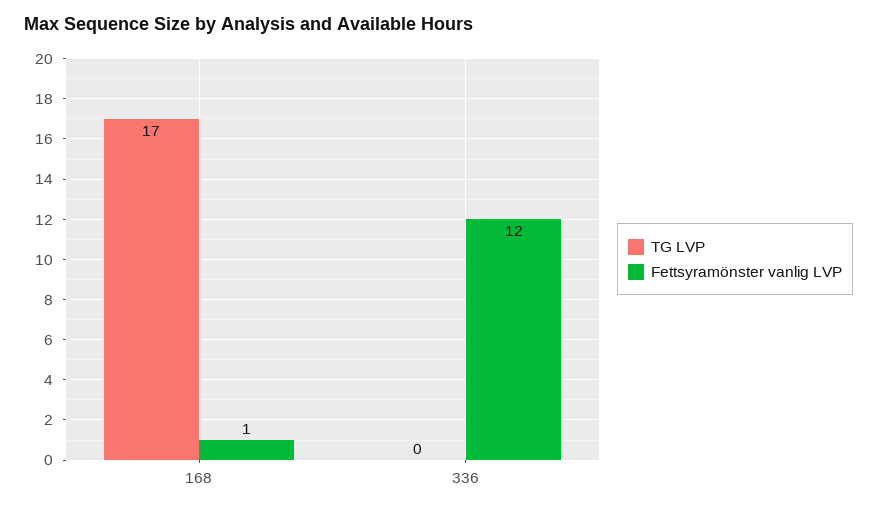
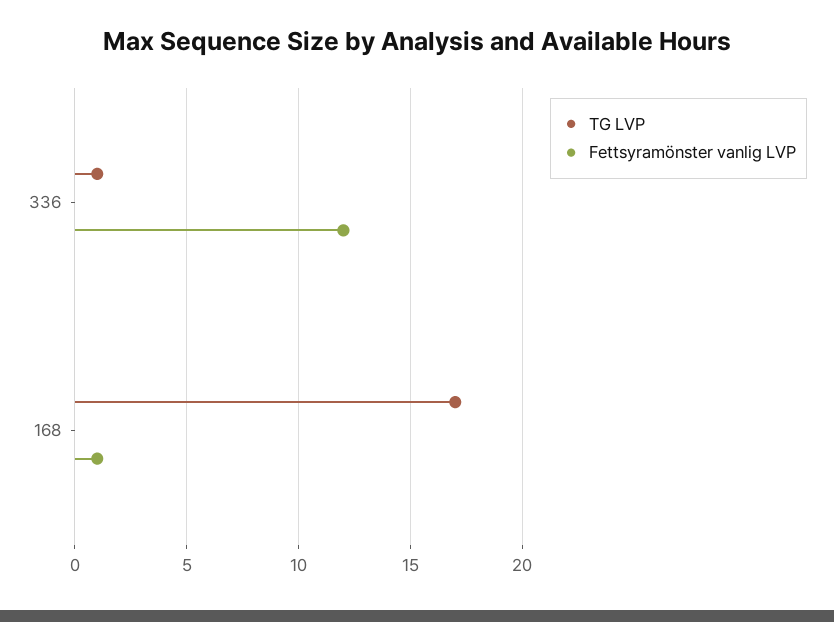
  {
    "TG LVP": {
      "168": 17,
-     "336": 0
+     "336": 1
    },
    "Fettsyramönster vanlig LVP": {
      "168": 1,
      "336": 12
    }
  }

